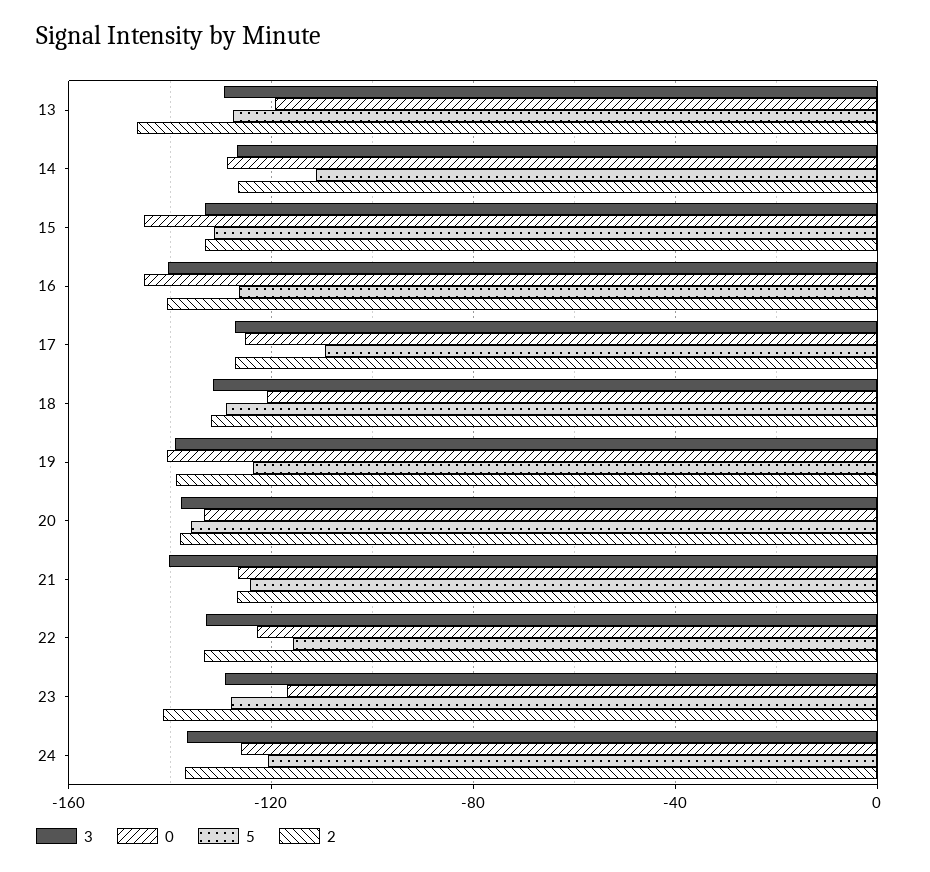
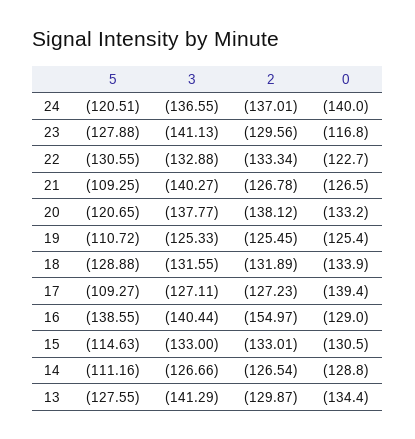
  {
    "3": {
-     "13": -130,
+     "13": -141.29,
      "14": -126.66,
      "15": -133,
      "16": -140.44,
      "17": -127.11,
      "18": -131.55,
-     "19": -140,
+     "19": -125.33,
      "20": -137.77,
      "21": -140.27,
      "22": -132.88,
-     "23": -130,
+     "23": -141.13,
      "24": -136.55
    },
    "0": {
-     "13": -120,
+     "13": -134.4,
      "14": -128.8,
-     "15": -145,
+     "15": -130.5,
-     "16": -145,
+     "16": -129,
-     "17": -125,
+     "17": -139.4,
-     "18": -120,
+     "18": -133.9,
-     "19": -140,
+     "19": -125.4,
      "20": -133.2,
      "21": -126.5,
      "22": -122.7,
      "23": -116.8,
-     "24": -125
+     "24": -140
    },
    "5": {
      "13": -127.55,
      "14": -111.16,
-     "15": -130,
+     "15": -114.63,
-     "16": -125,
+     "16": -138.55,
      "17": -109.27,
      "18": -128.88,
-     "19": -125,
+     "19": -110.72,
-     "20": -135,
+     "20": -120.65,
-     "21": -125,
+     "21": -109.25,
-     "22": -115,
+     "22": -130.55,
      "23": -127.88,
      "24": -120.51
    },
    "2": {
-     "13": -145,
+     "13": -129.87,
      "14": -126.54,
      "15": -133.01,
-     "16": -140,
+     "16": -154.97,
      "17": -127.23,
      "18": -131.89,
-     "19": -140,
+     "19": -125.45,
      "20": -138.12,
      "21": -126.78,
      "22": -133.34,
-     "23": -140,
+     "23": -129.56,
      "24": -137.01
    }
  }

